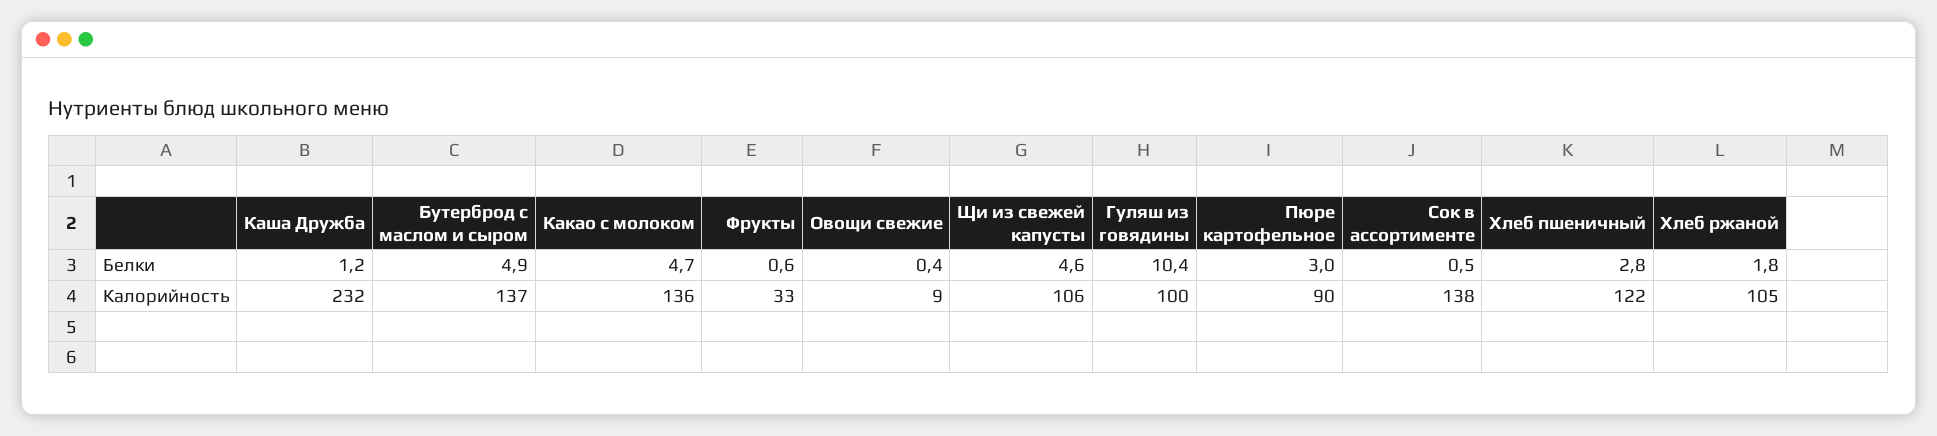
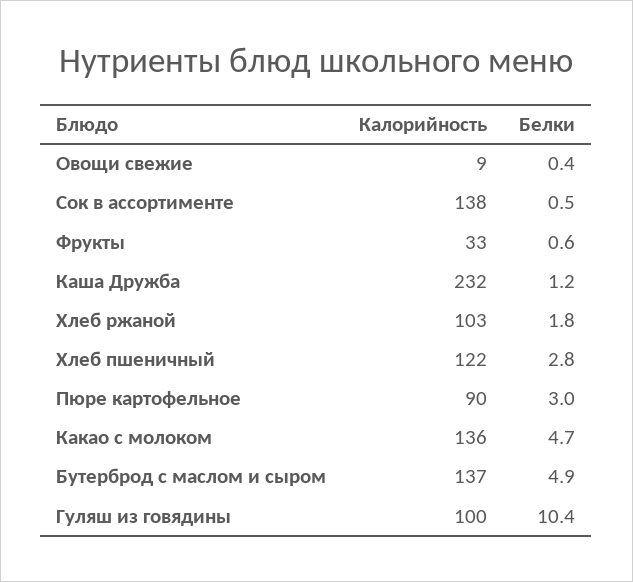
  {
    "Каша Дружба": {
      "Белки": 1.2,
      "Калорийность": 232
    },
    "Бутерброд с маслом и сыром": {
      "Белки": 4.9,
      "Калорийность": 137
    },
    "Какао с молоком": {
      "Белки": 4.7,
      "Калорийность": 136
    },
    "Фрукты": {
      "Белки": 0.6,
      "Калорийность": 33
    },
    "Овощи свежие": {
      "Белки": 0.4,
      "Калорийность": 9
    },
-   "Щи из свежей капусты": {
-     "Белки": 4.6,
-     "Калорийность": 106
-   },
    "Гуляш из говядины": {
      "Белки": 10.4,
      "Калорийность": 100
    },
    "Пюре картофельное": {
      "Белки": 3,
      "Калорийность": 90
    },
    "Сок в ассортименте": {
      "Белки": 0.5,
      "Калорийность": 138
    },
    "Хлеб пшеничный": {
      "Белки": 2.8,
      "Калорийность": 122
    },
    "Хлеб ржаной": {
      "Белки": 1.8,
-     "Калорийность": 105
+     "Калорийность": 103
    }
  }

